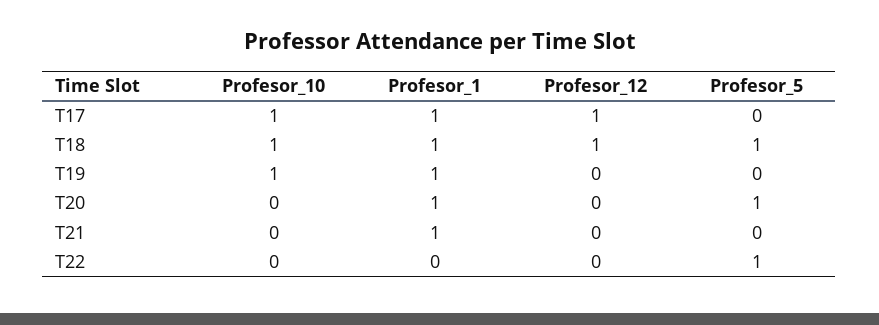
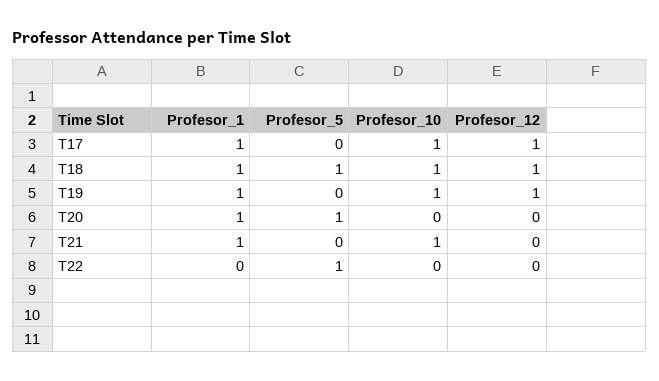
  {
    "Profesor_10": {
      "T17": 1,
      "T18": 1,
      "T19": 1,
      "T20": 0,
-     "T21": 0,
+     "T21": 1,
      "T22": 0
    },
    "Profesor_1": {
      "T17": 1,
      "T18": 1,
      "T19": 1,
      "T20": 1,
      "T21": 1,
      "T22": 0
    },
    "Profesor_12": {
      "T17": 1,
      "T18": 1,
-     "T19": 0,
+     "T19": 1,
      "T20": 0,
      "T21": 0,
      "T22": 0
    },
    "Profesor_5": {
      "T17": 0,
      "T18": 1,
      "T19": 0,
      "T20": 1,
      "T21": 0,
      "T22": 1
    }
  }

